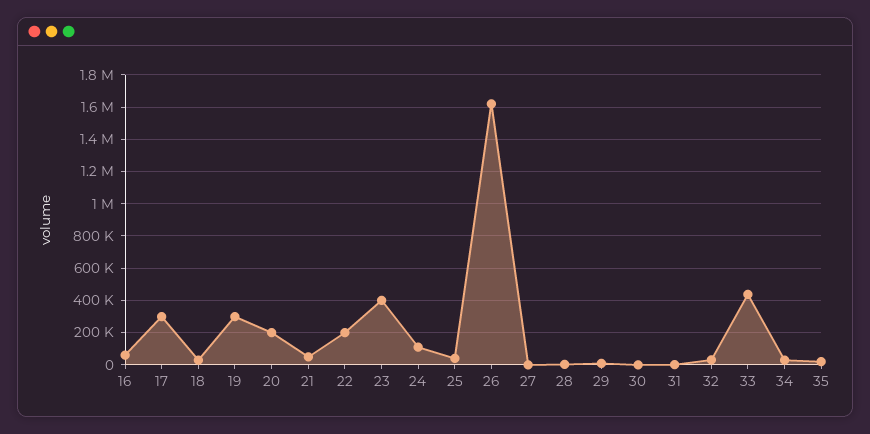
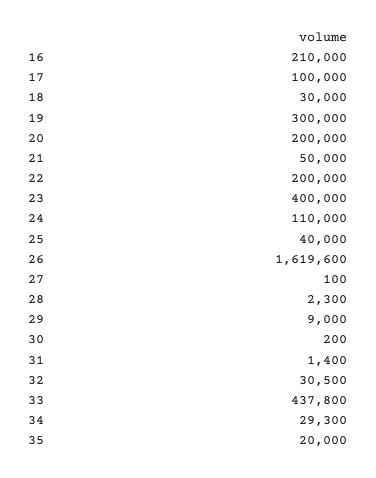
  {
-   "16": 50000,
+   "16": 210000,
-   "17": 300000,
+   "17": 100000,
    "18": 30000,
    "19": 300000,
    "20": 200000,
    "21": 50000,
    "22": 200000,
    "23": 400000,
    "24": 110000,
    "25": 40000,
    "26": 1619600,
    "27": 100,
    "28": 2300,
    "29": 9000,
    "30": 200,
    "31": 1400,
    "32": 30500,
    "33": 437800,
    "34": 29300,
    "35": 20000
  }

